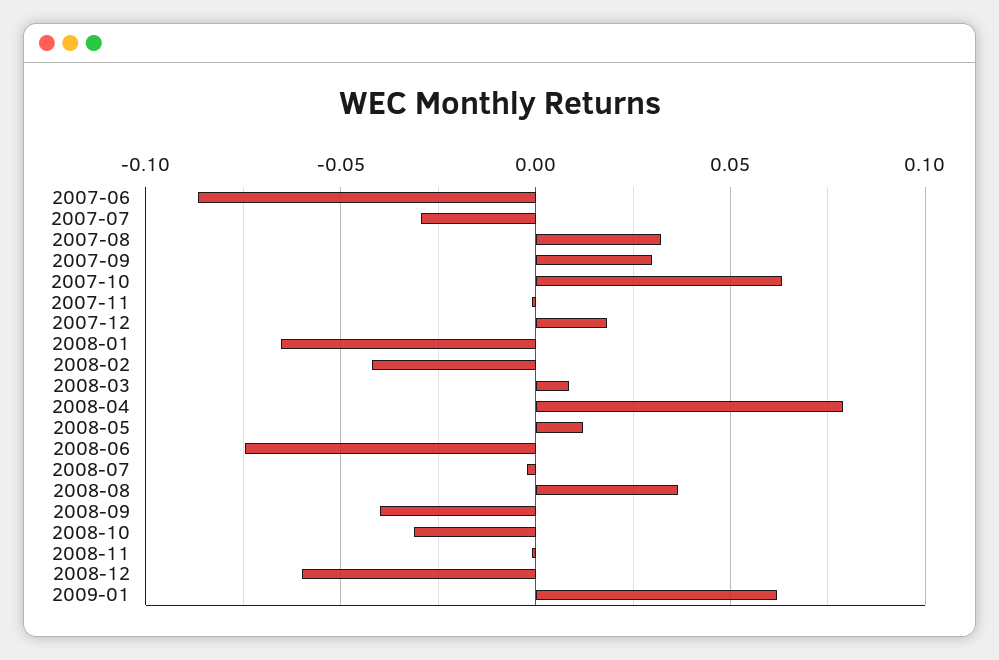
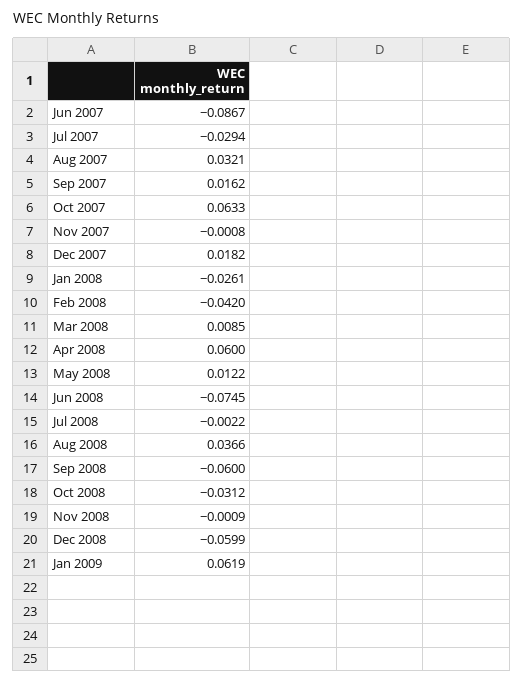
  {
    "2007-06": -0.0867,
    "2007-07": -0.0294,
    "2007-08": 0.0321,
-   "2007-09": 0.03,
+   "2007-09": 0.0162,
    "2007-10": 0.0633,
    "2007-11": -0.0008,
    "2007-12": 0.0182,
-   "2008-01": -0.065,
+   "2008-01": -0.0261,
    "2008-02": -0.042,
    "2008-03": 0.0085,
-   "2008-04": 0.08,
+   "2008-04": 0.06,
    "2008-05": 0.0122,
    "2008-06": -0.0745,
    "2008-07": -0.0022,
    "2008-08": 0.0366,
-   "2008-09": -0.04,
+   "2008-09": -0.06,
    "2008-10": -0.0312,
    "2008-11": -0.0009,
    "2008-12": -0.0599,
    "2009-01": 0.0619
  }

